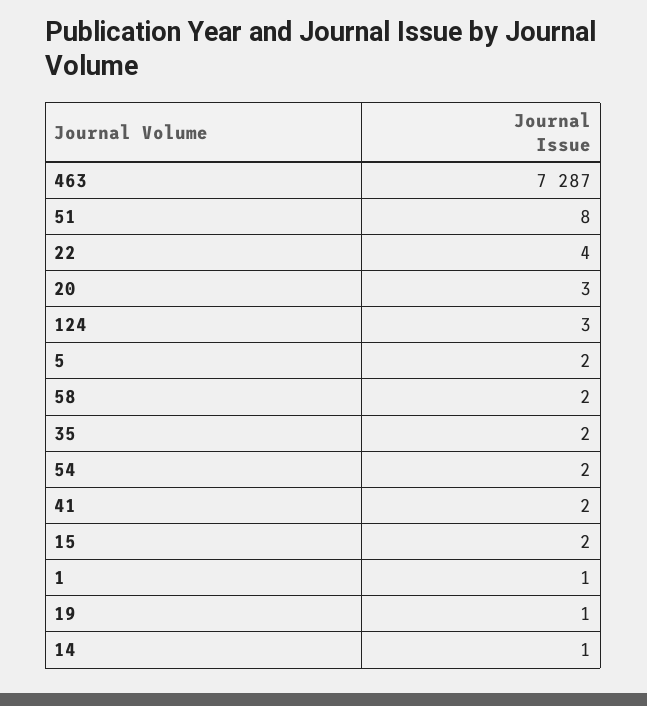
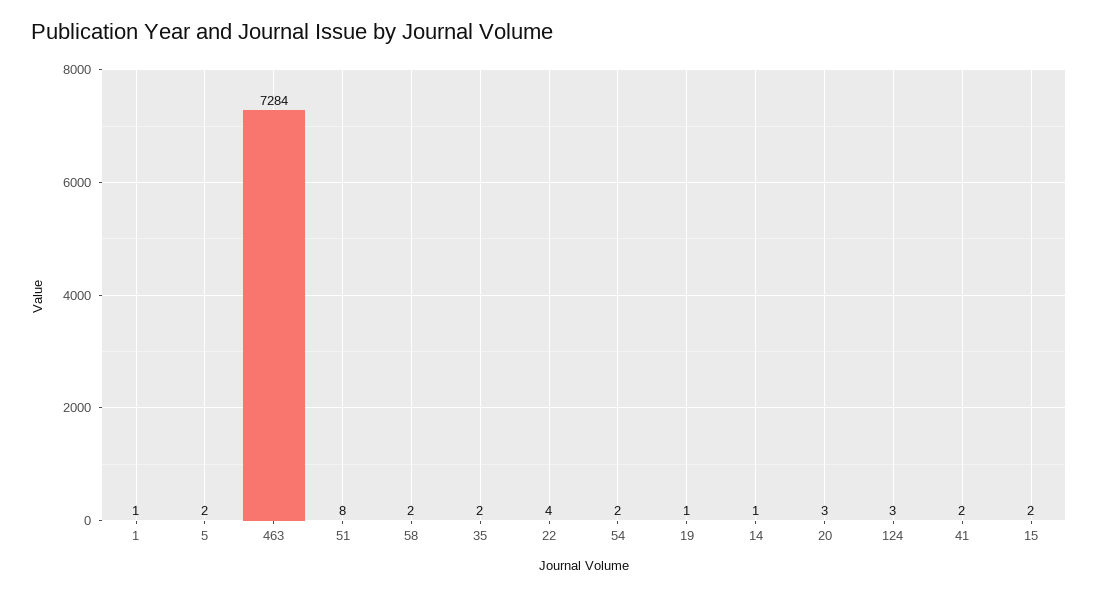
  {
-   "463": 7287,
+   "463": 7284,
    "51": 8,
    "22": 4,
    "20": 3,
    "124": 3,
    "5": 2,
    "58": 2,
    "35": 2,
    "54": 2,
    "41": 2,
    "15": 2,
    "1": 1,
    "19": 1,
    "14": 1
  }

